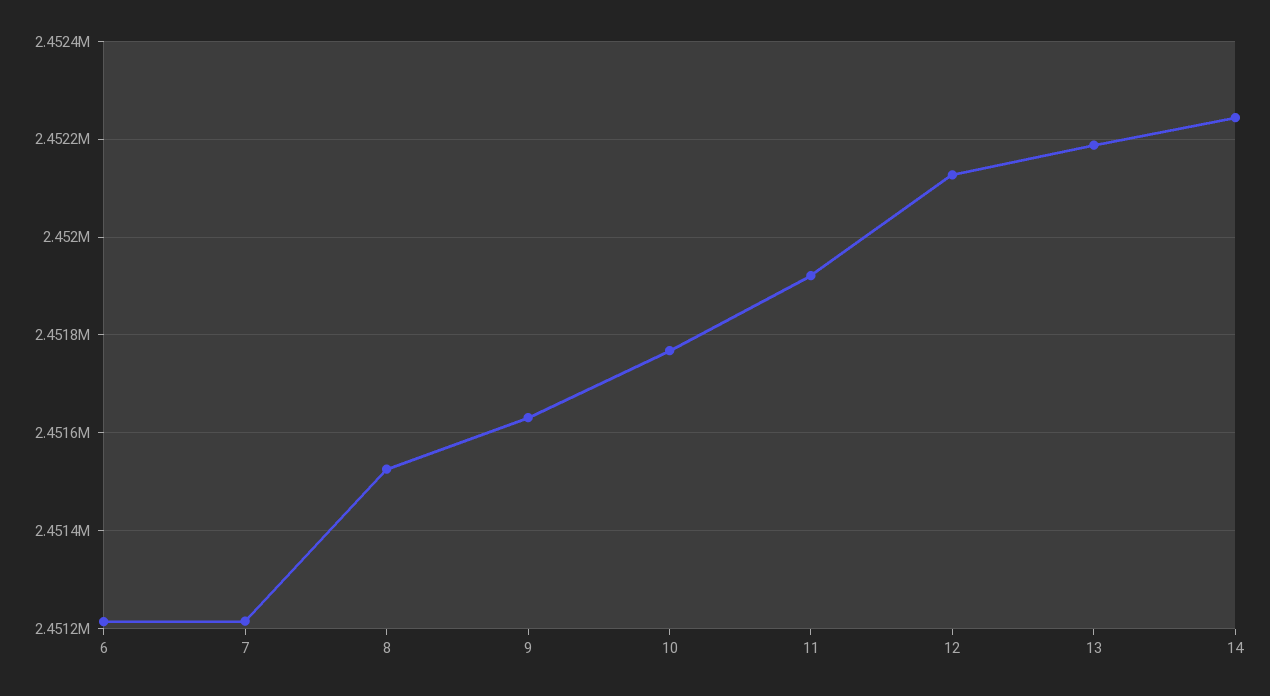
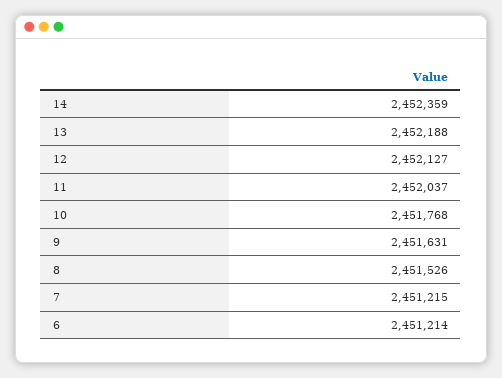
  {
    "6": 2451214,
    "7": 2451215,
    "8": 2451526,
    "9": 2451631,
    "10": 2451768,
-   "11": 2451920,
+   "11": 2452037,
    "12": 2452127,
    "13": 2452188,
-   "14": 2452240
+   "14": 2452359
  }

